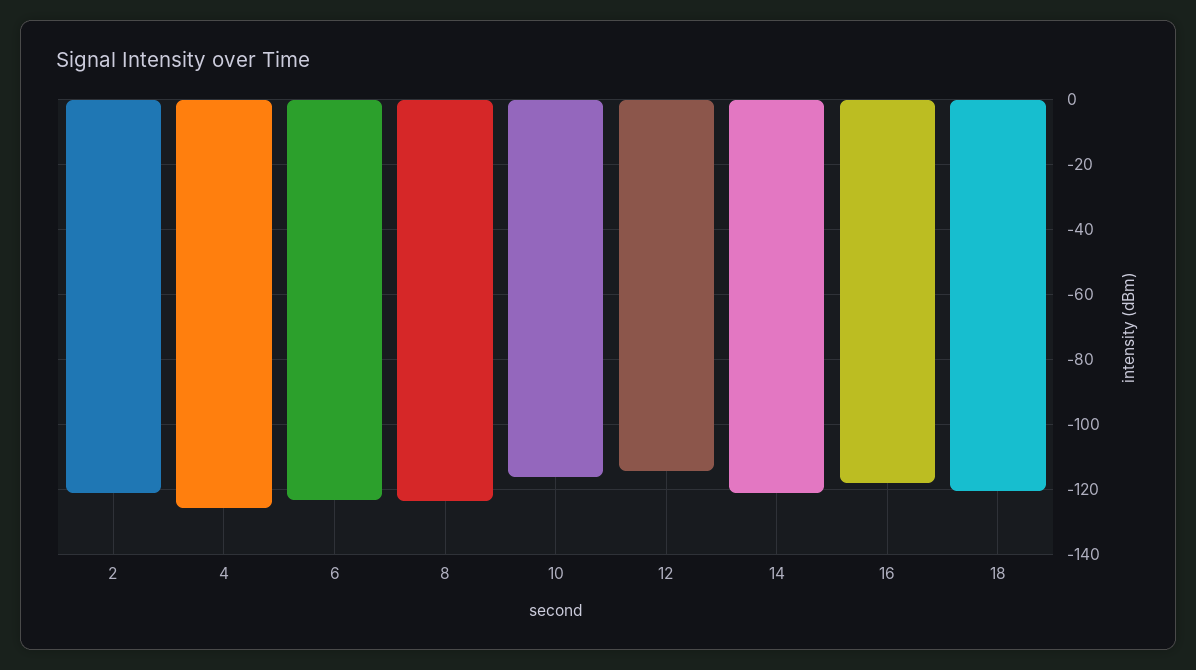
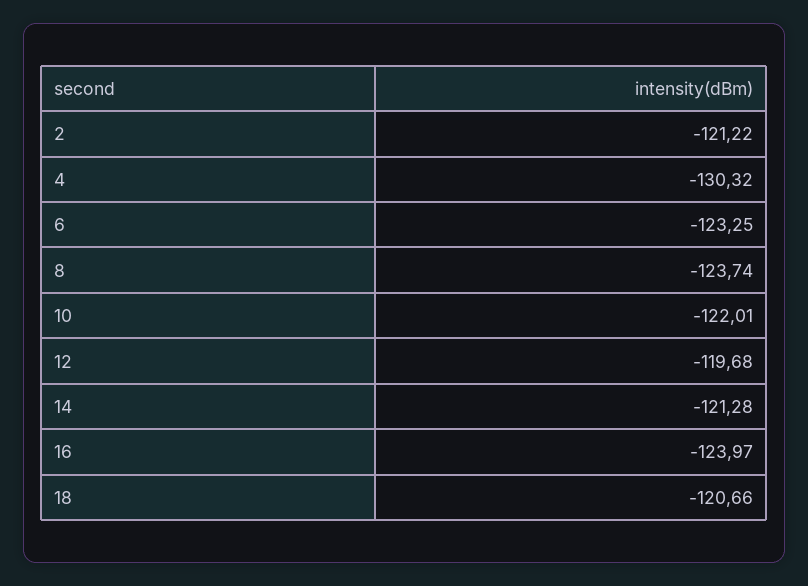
  {
    "2": -121.22,
-   "4": -126,
+   "4": -130.32,
    "6": -123.25,
    "8": -123.74,
-   "10": -116,
+   "10": -122.01,
-   "12": -114,
+   "12": -119.68,
    "14": -121.28,
-   "16": -118,
+   "16": -123.97,
    "18": -120.66
  }

